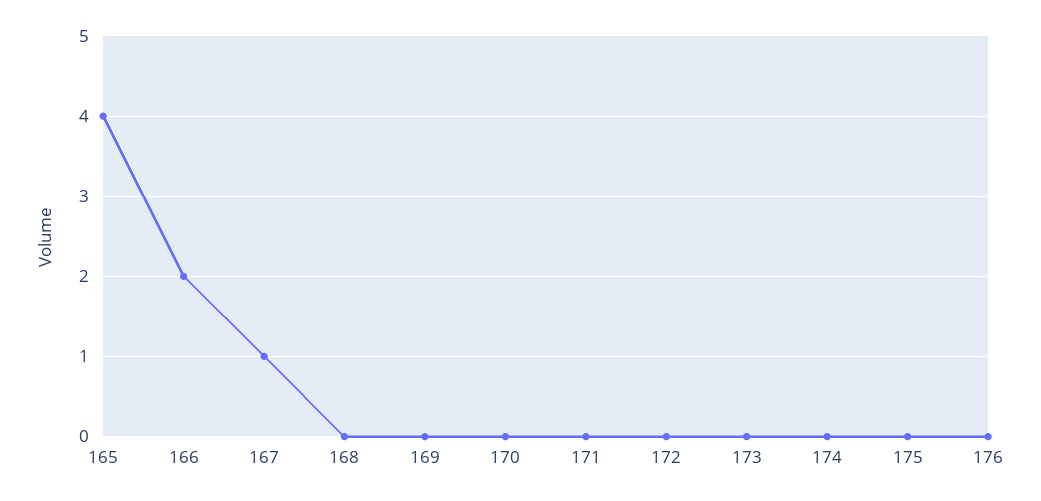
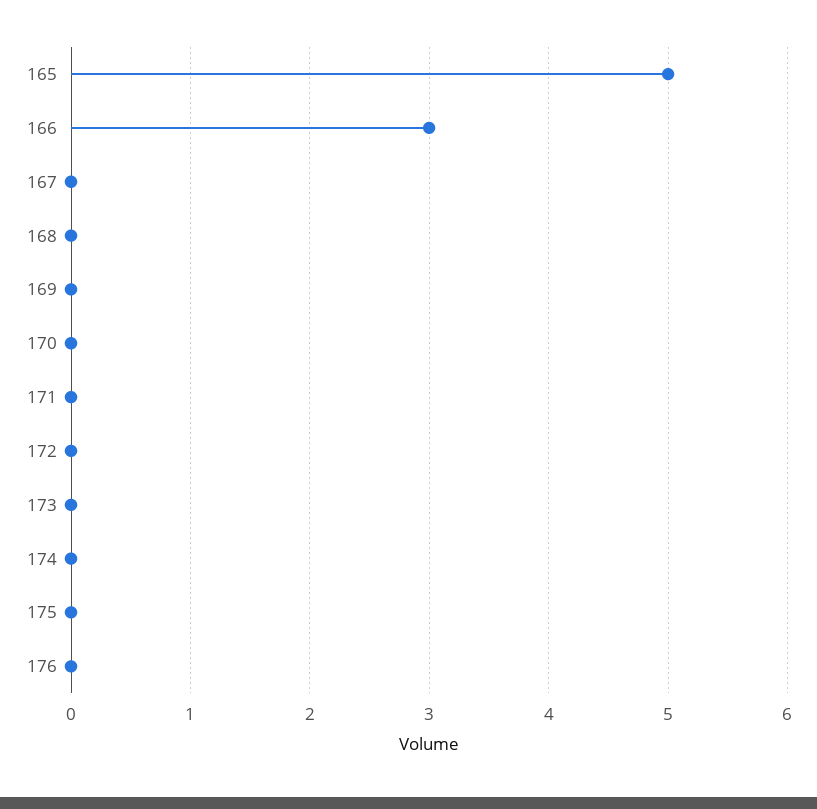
  {
-   "165": 4,
+   "165": 5,
-   "166": 2,
+   "166": 3,
-   "167": 1,
+   "167": 0,
    "168": 0,
    "169": 0,
    "170": 0,
    "171": 0,
    "172": 0,
    "173": 0,
    "174": 0,
    "175": 0,
    "176": 0
  }

